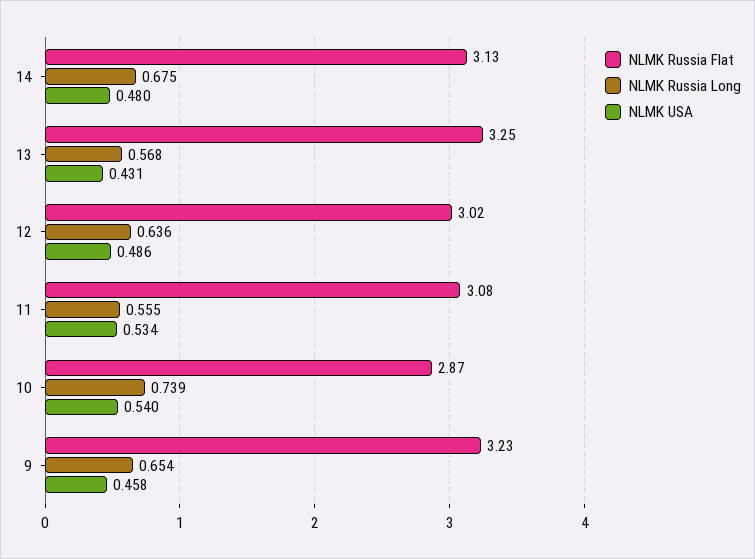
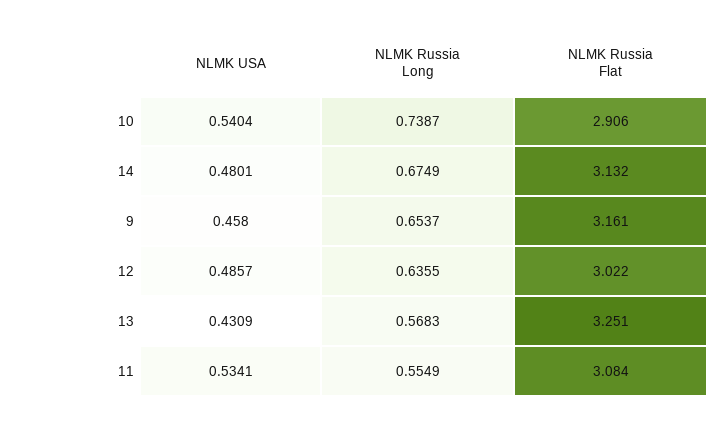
  {
    "NLMK Russia Flat": {
      "14": 3.132,
      "13": 3.251,
      "12": 3.022,
      "11": 3.084,
-     "10": 2.87,
+     "10": 2.906,
-     "9": 3.23
+     "9": 3.161
    },
    "NLMK Russia Long": {
      "14": 0.6749,
      "13": 0.5683,
      "12": 0.6355,
      "11": 0.5549,
      "10": 0.7387,
      "9": 0.6537
    },
    "NLMK USA": {
      "14": 0.4801,
      "13": 0.4309,
      "12": 0.4857,
      "11": 0.5341,
      "10": 0.5404,
      "9": 0.458
    }
  }

